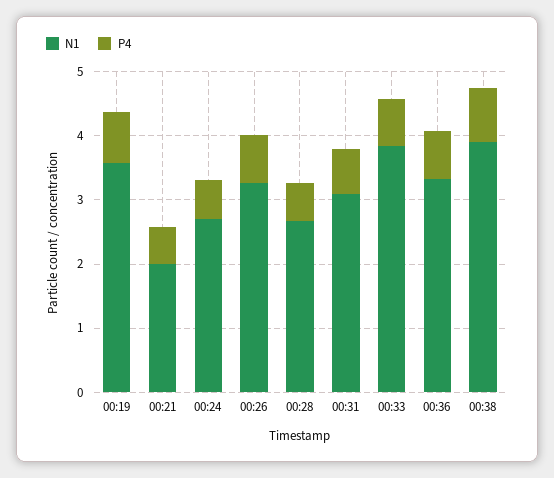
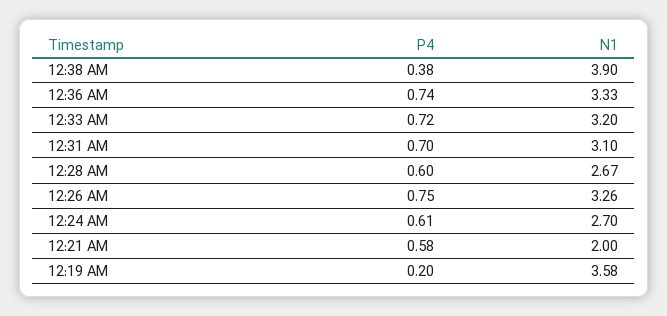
  {
    "N1": {
      "00:19": 3.58,
      "00:21": 2,
      "00:24": 2.7,
      "00:26": 3.26,
      "00:28": 2.67,
      "00:31": 3.1,
-     "00:33": 3.8,
+     "00:33": 3.2,
      "00:36": 3.33,
      "00:38": 3.9
    },
    "P4": {
-     "00:19": 0.8,
+     "00:19": 0.2,
      "00:21": 0.58,
      "00:24": 0.61,
      "00:26": 0.75,
      "00:28": 0.6,
      "00:31": 0.7,
      "00:33": 0.72,
      "00:36": 0.74,
-     "00:38": 0.8
+     "00:38": 0.38
    }
  }

